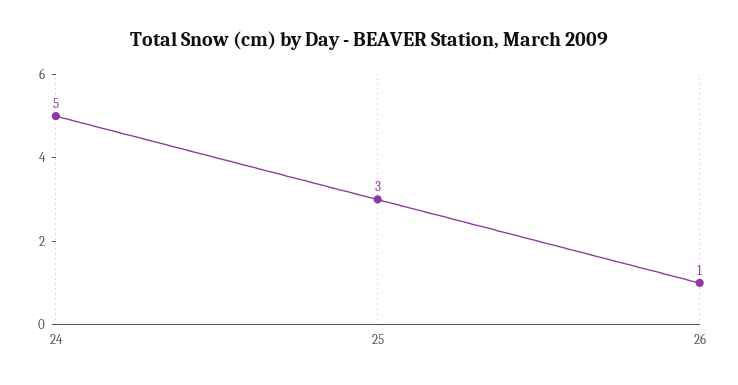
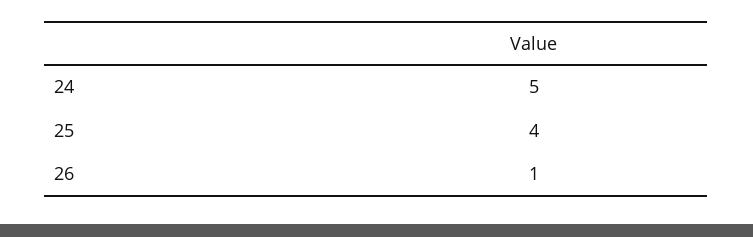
  {
    "24": 5,
-   "25": 3,
+   "25": 4,
    "26": 1
  }

